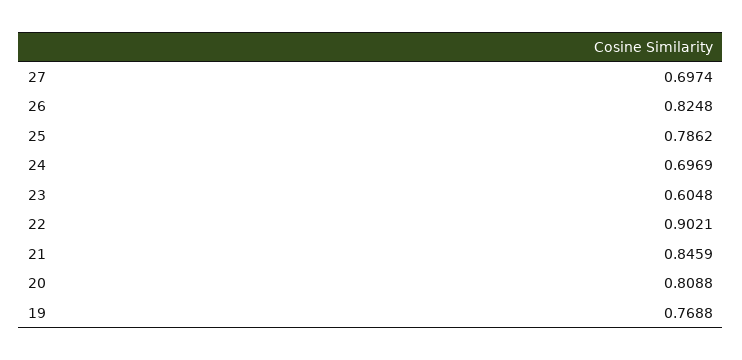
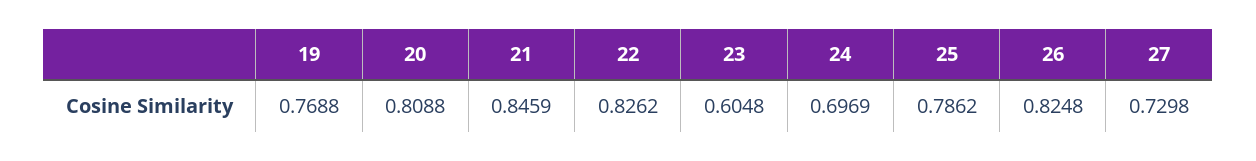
  {
-   "27": 0.6974,
+   "27": 0.7298,
    "26": 0.8248,
    "25": 0.7862,
    "24": 0.6969,
    "23": 0.6048,
-   "22": 0.9021,
+   "22": 0.8262,
    "21": 0.8459,
    "20": 0.8088,
    "19": 0.7688
  }

